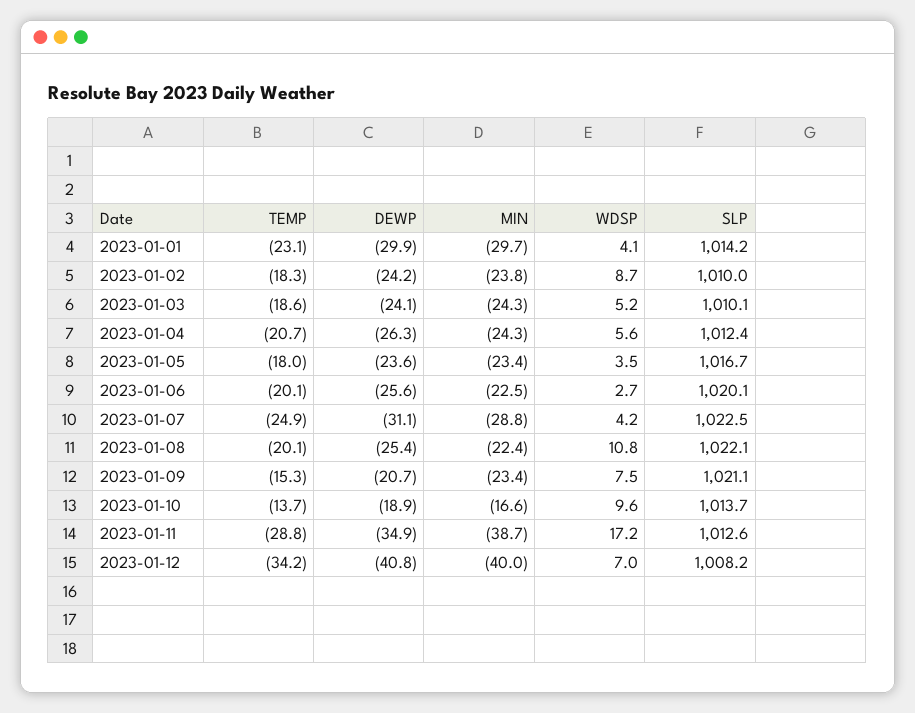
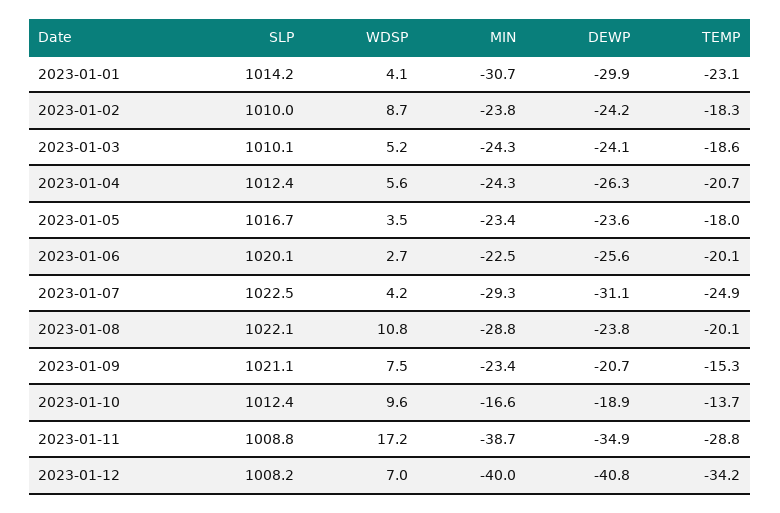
  {
    "TEMP": {
      "2023-01-01": -23.1,
      "2023-01-02": -18.3,
      "2023-01-03": -18.6,
      "2023-01-04": -20.7,
      "2023-01-05": -18,
      "2023-01-06": -20.1,
      "2023-01-07": -24.9,
      "2023-01-08": -20.1,
      "2023-01-09": -15.3,
      "2023-01-10": -13.7,
      "2023-01-11": -28.8,
      "2023-01-12": -34.2
    },
    "DEWP": {
      "2023-01-01": -29.9,
      "2023-01-02": -24.2,
      "2023-01-03": -24.1,
      "2023-01-04": -26.3,
      "2023-01-05": -23.6,
      "2023-01-06": -25.6,
      "2023-01-07": -31.1,
-     "2023-01-08": -25.4,
+     "2023-01-08": -23.8,
      "2023-01-09": -20.7,
      "2023-01-10": -18.9,
      "2023-01-11": -34.9,
      "2023-01-12": -40.8
    },
    "MIN": {
-     "2023-01-01": -29.7,
+     "2023-01-01": -30.7,
      "2023-01-02": -23.8,
      "2023-01-03": -24.3,
      "2023-01-04": -24.3,
      "2023-01-05": -23.4,
      "2023-01-06": -22.5,
-     "2023-01-07": -28.8,
+     "2023-01-07": -29.3,
-     "2023-01-08": -22.4,
+     "2023-01-08": -28.8,
      "2023-01-09": -23.4,
      "2023-01-10": -16.6,
      "2023-01-11": -38.7,
      "2023-01-12": -40
    },
    "WDSP": {
      "2023-01-01": 4.1,
      "2023-01-02": 8.7,
      "2023-01-03": 5.2,
      "2023-01-04": 5.6,
      "2023-01-05": 3.5,
      "2023-01-06": 2.7,
      "2023-01-07": 4.2,
      "2023-01-08": 10.8,
      "2023-01-09": 7.5,
      "2023-01-10": 9.6,
      "2023-01-11": 17.2,
      "2023-01-12": 7
    },
    "SLP": {
      "2023-01-01": 1014.2,
      "2023-01-02": 1010,
      "2023-01-03": 1010.1,
      "2023-01-04": 1012.4,
      "2023-01-05": 1016.7,
      "2023-01-06": 1020.1,
      "2023-01-07": 1022.5,
      "2023-01-08": 1022.1,
      "2023-01-09": 1021.1,
-     "2023-01-10": 1013.7,
+     "2023-01-10": 1012.4,
-     "2023-01-11": 1012.6,
+     "2023-01-11": 1008.8,
      "2023-01-12": 1008.2
    }
  }

